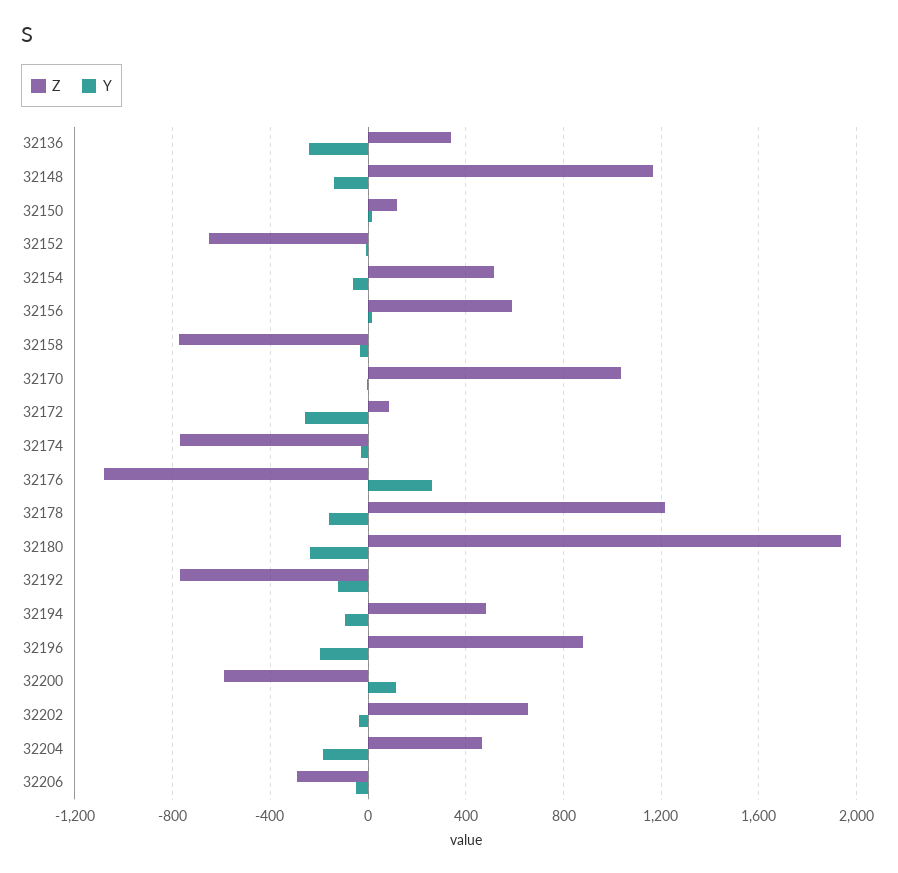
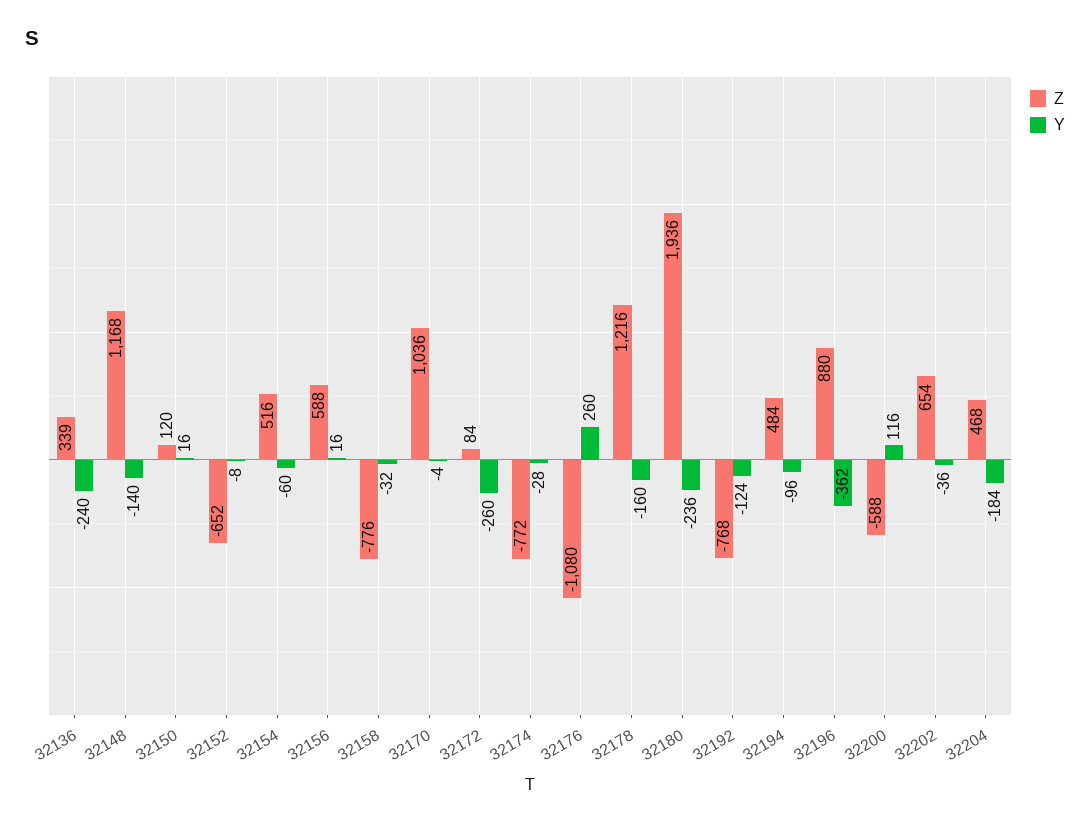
  {
    "Z": {
      "32136": 339,
      "32148": 1168,
      "32150": 120,
      "32152": -652,
      "32154": 516,
      "32156": 588,
      "32158": -776,
      "32170": 1036,
      "32172": 84,
      "32174": -772,
      "32176": -1080,
      "32178": 1216,
      "32180": 1936,
      "32192": -768,
      "32194": 484,
      "32196": 880,
      "32200": -588,
      "32202": 654,
-     "32204": 468,
+     "32204": 468
-     "32206": -300
    },
    "Y": {
      "32136": -240,
      "32148": -140,
      "32150": 16,
      "32152": -8,
      "32154": -60,
      "32156": 16,
      "32158": -32,
      "32170": -4,
      "32172": -260,
      "32174": -28,
      "32176": 260,
      "32178": -160,
      "32180": -236,
      "32192": -124,
      "32194": -96,
-     "32196": -200,
+     "32196": -362,
      "32200": 116,
      "32202": -36,
-     "32204": -184,
+     "32204": -184
-     "32206": -50
    }
  }

